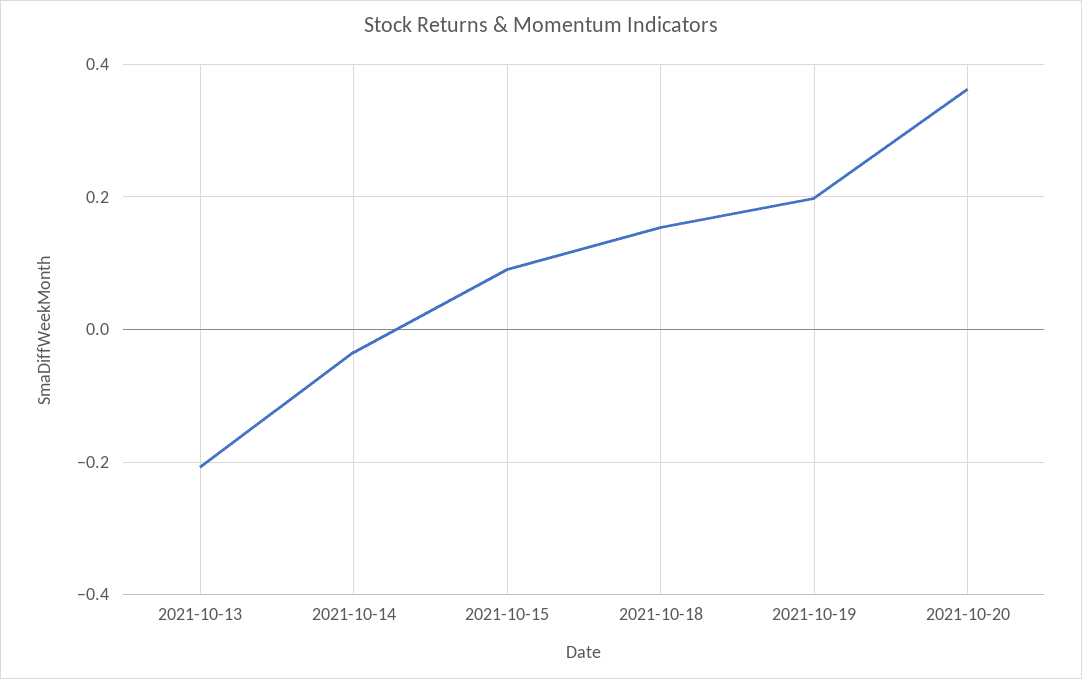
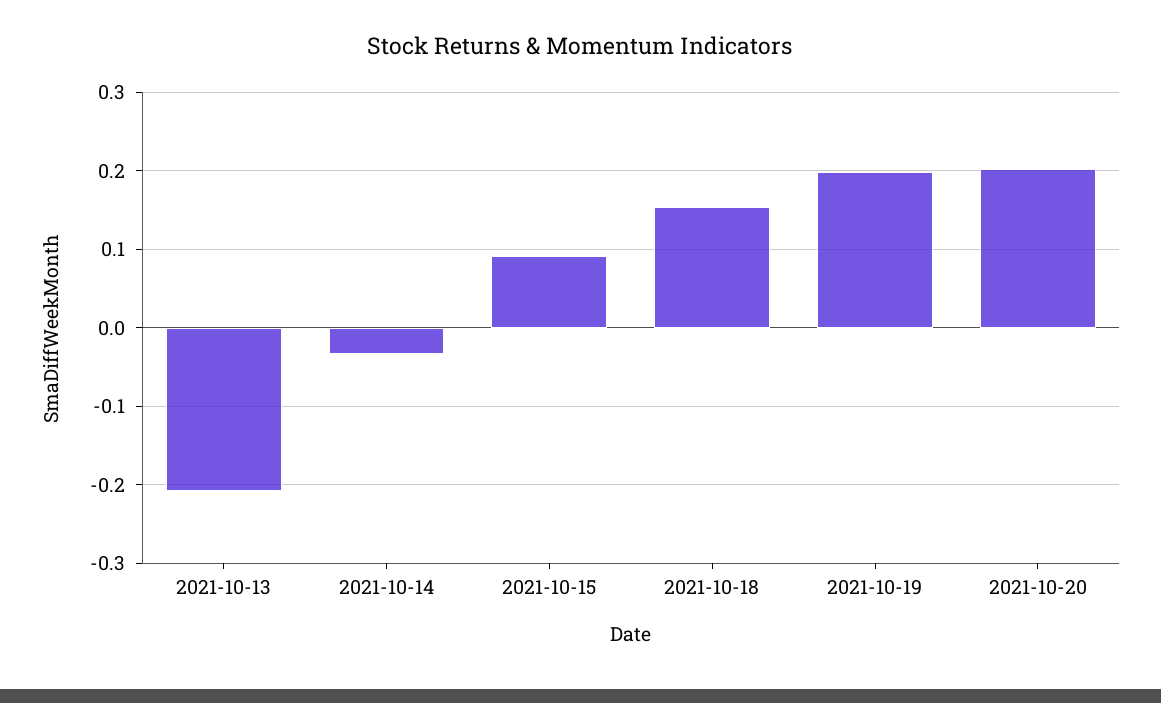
  {
    "2021-10-13": -0.21,
    "2021-10-14": -0.03,
    "2021-10-15": 0.09,
    "2021-10-18": 0.15,
    "2021-10-19": 0.2,
-   "2021-10-20": 0.36
+   "2021-10-20": 0.2
  }

